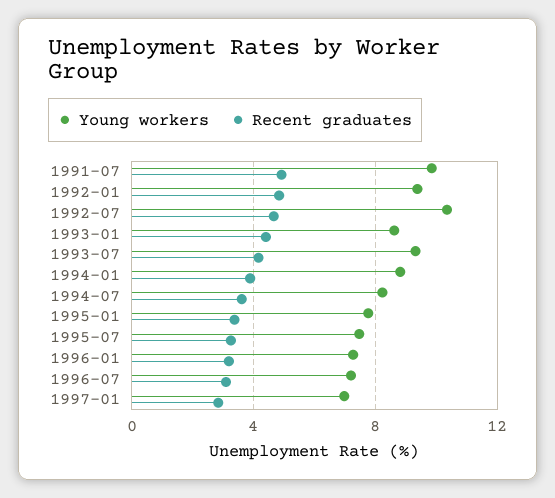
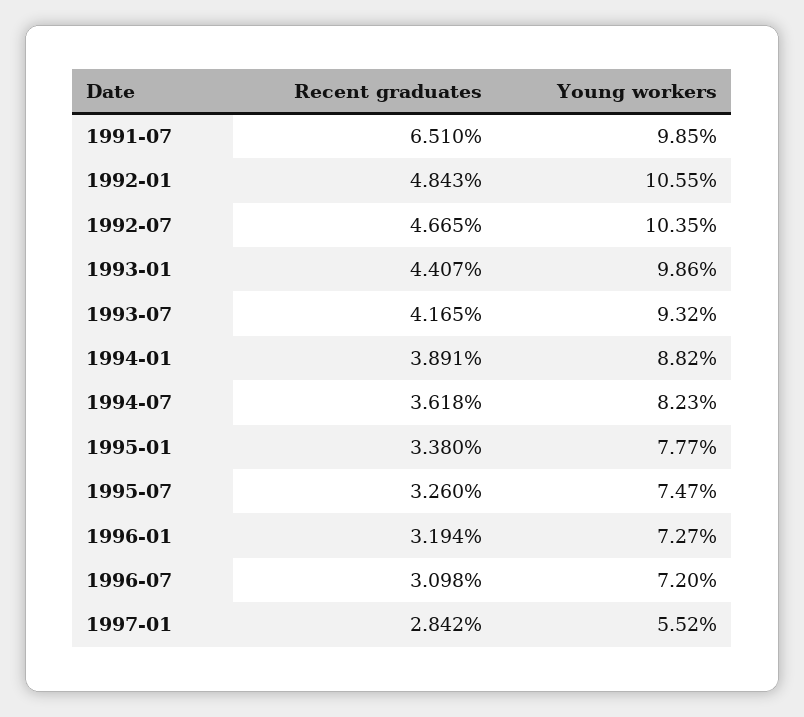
  {
    "Young workers": {
      "1991-07": 9.85,
-     "1992-01": 9.5,
+     "1992-01": 10.55,
      "1992-07": 10.35,
-     "1993-01": 8.5,
+     "1993-01": 9.86,
      "1993-07": 9.32,
      "1994-01": 8.82,
      "1994-07": 8.23,
      "1995-01": 7.77,
      "1995-07": 7.47,
      "1996-01": 7.27,
      "1996-07": 7.2,
-     "1997-01": 7
+     "1997-01": 5.52
    },
    "Recent graduates": {
-     "1991-07": 5,
+     "1991-07": 6.51,
      "1992-01": 4.843,
      "1992-07": 4.665,
      "1993-01": 4.407,
      "1993-07": 4.165,
      "1994-01": 3.891,
      "1994-07": 3.618,
      "1995-01": 3.38,
      "1995-07": 3.26,
      "1996-01": 3.194,
      "1996-07": 3.098,
      "1997-01": 2.842
    }
  }

